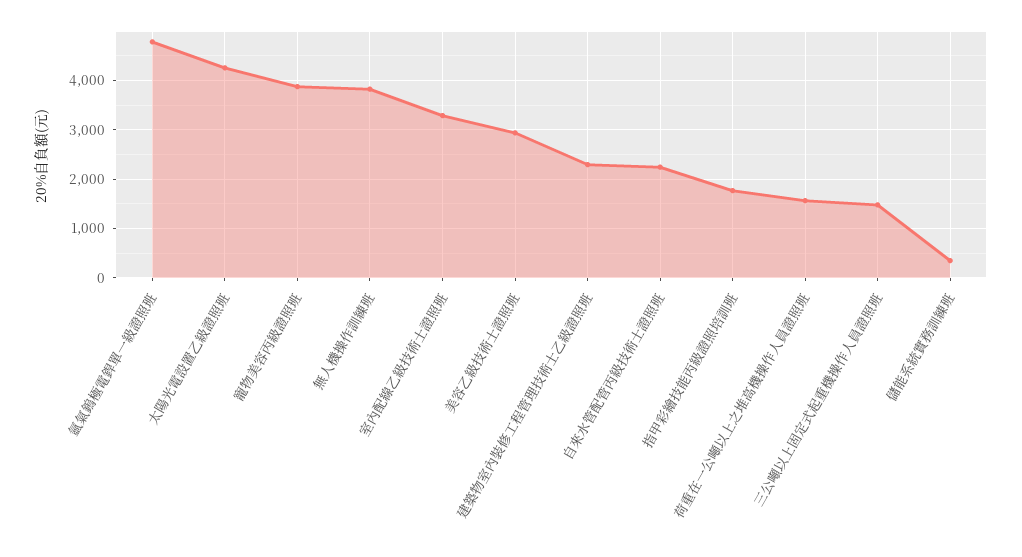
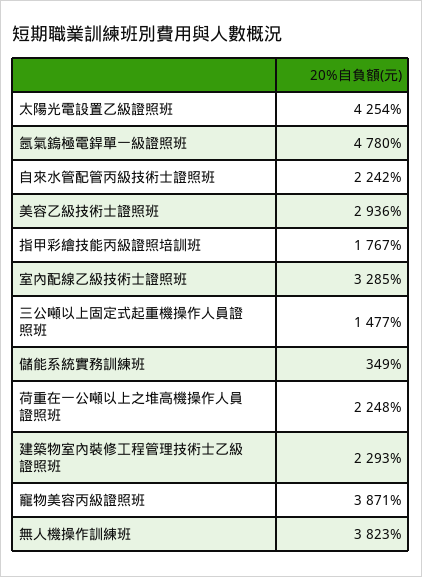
  {
    "氬氣鎢極電銲單一級證照班": 4780,
    "太陽光電設置乙級證照班": 4254,
    "寵物美容丙級證照班": 3871,
    "無人機操作訓練班": 3823,
    "室內配線乙級技術士證照班": 3285,
    "美容乙級技術士證照班": 2936,
    "建築物室內裝修工程管理技術士乙級證照班": 2293,
    "自來水管配管丙級技術士證照班": 2242,
    "指甲彩繪技能丙級證照培訓班": 1767,
-   "荷重在一公噸以上之堆高機操作人員證照班": 1600,
+   "荷重在一公噸以上之堆高機操作人員證照班": 2248,
    "三公噸以上固定式起重機操作人員證照班": 1477,
    "儲能系統實務訓練班": 349
  }

